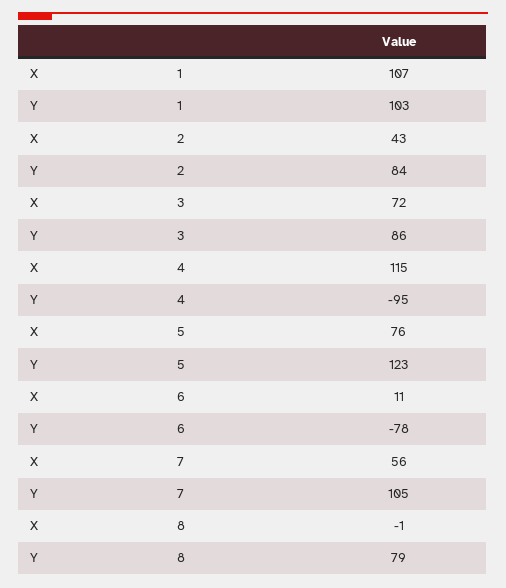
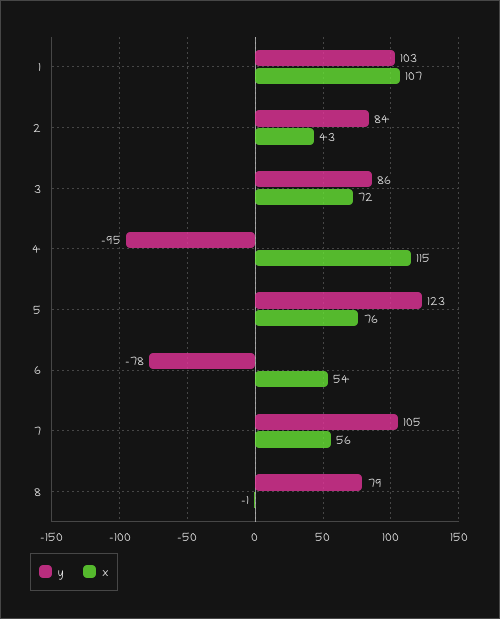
  {
    "X": {
      "1": 107,
      "2": 43,
      "3": 72,
      "4": 115,
      "5": 76,
-     "6": 11,
+     "6": 54,
      "7": 56,
      "8": -1
    },
    "Y": {
      "1": 103,
      "2": 84,
      "3": 86,
      "4": -95,
      "5": 123,
      "6": -78,
      "7": 105,
      "8": 79
    }
  }

